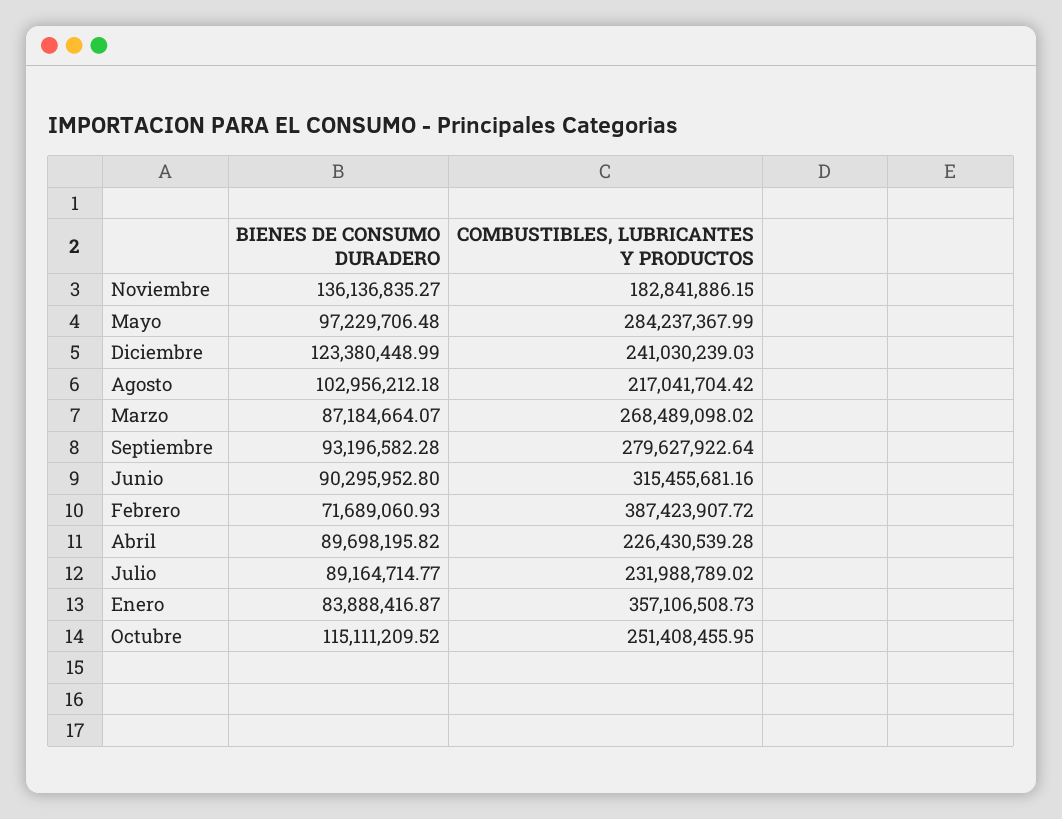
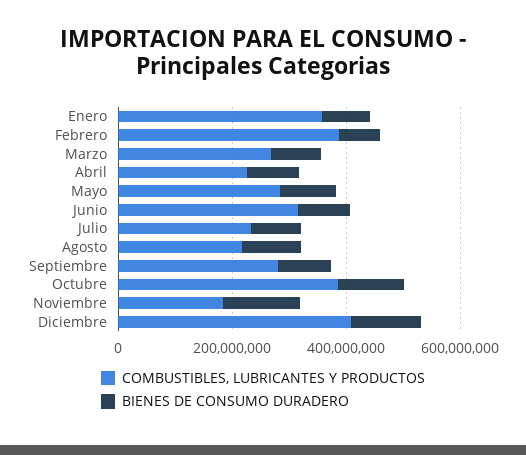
  {
    "BIENES DE CONSUMO DURADERO": {
      "Noviembre": 136136835.27,
      "Mayo": 97229706.48,
      "Diciembre": 123380448.99,
      "Agosto": 102956212.18,
      "Marzo": 87184664.07,
      "Septiembre": 93196582.28,
      "Junio": 90295952.8,
      "Febrero": 71689060.93,
      "Abril": 89698195.82,
      "Julio": 89164714.77,
      "Enero": 83888416.87,
      "Octubre": 115111209.52
    },
    "COMBUSTIBLES, LUBRICANTES Y PRODUCTOS": {
      "Noviembre": 182841886.15,
      "Mayo": 284237367.99,
-     "Diciembre": 241030239.03,
+     "Diciembre": 400000000,
      "Agosto": 217041704.42,
      "Marzo": 268489098.02,
      "Septiembre": 279627922.64,
      "Junio": 315455681.16,
      "Febrero": 387423907.72,
      "Abril": 226430539.28,
      "Julio": 231988789.02,
      "Enero": 357106508.73,
-     "Octubre": 251408455.95
+     "Octubre": 400000000
    }
  }

